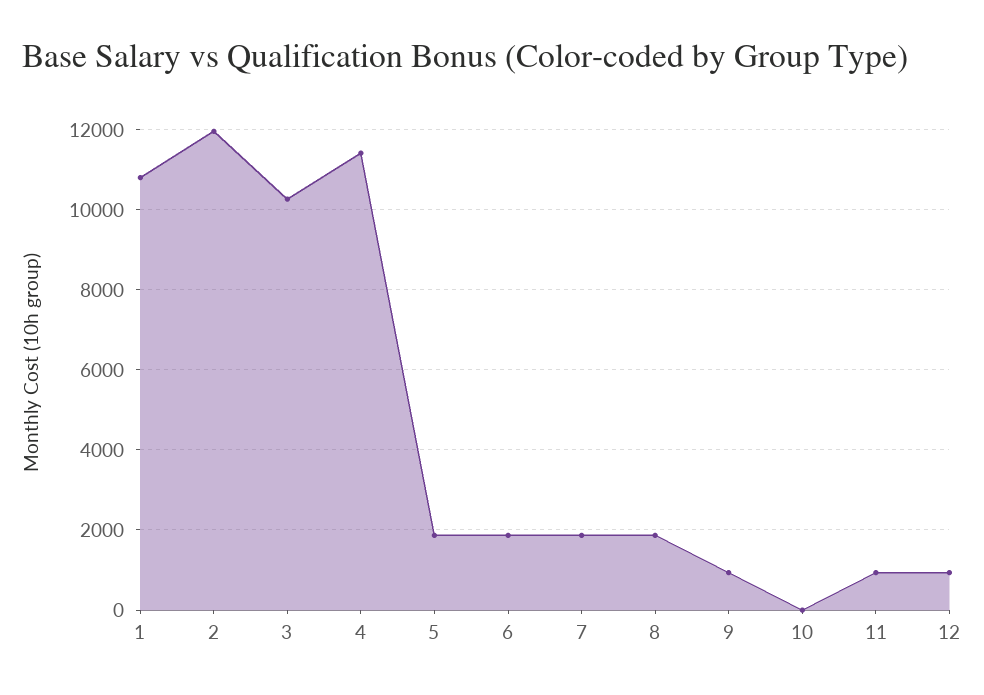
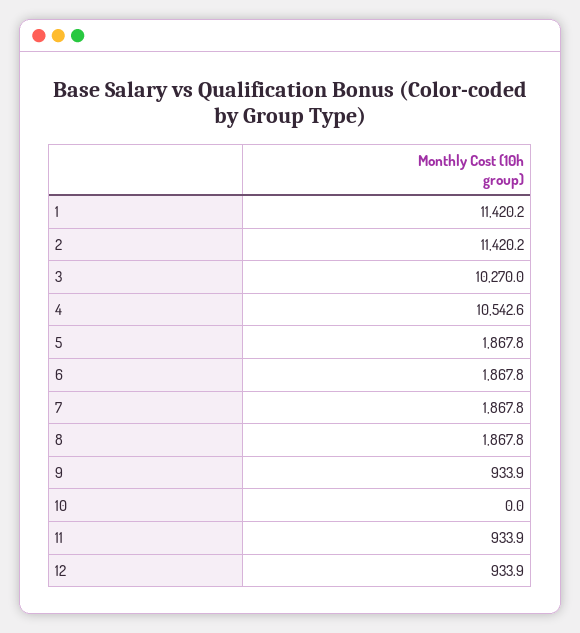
  {
-   "1": 10800,
+   "1": 11420.2,
-   "2": 12000,
+   "2": 11420.2,
    "3": 10270,
-   "4": 11400,
+   "4": 10542.6,
    "5": 1867.8,
    "6": 1867.8,
    "7": 1867.8,
    "8": 1867.8,
    "9": 933.9,
    "10": 0,
    "11": 933.9,
    "12": 933.9
  }

